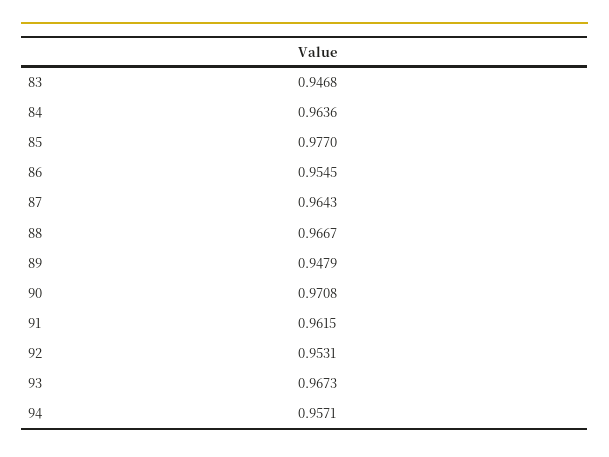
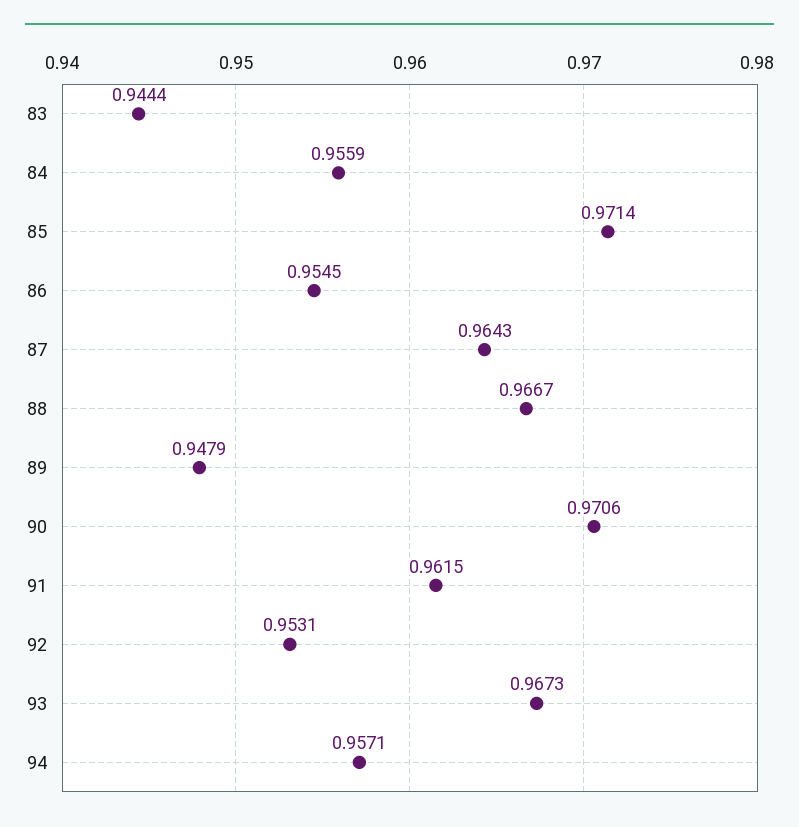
  {
-   "83": 0.9468,
+   "83": 0.9444,
-   "84": 0.9636,
+   "84": 0.9559,
-   "85": 0.977,
+   "85": 0.9714,
    "86": 0.9545,
    "87": 0.9643,
    "88": 0.9667,
    "89": 0.9479,
-   "90": 0.9708,
+   "90": 0.9706,
    "91": 0.9615,
    "92": 0.9531,
    "93": 0.9673,
    "94": 0.9571
  }

